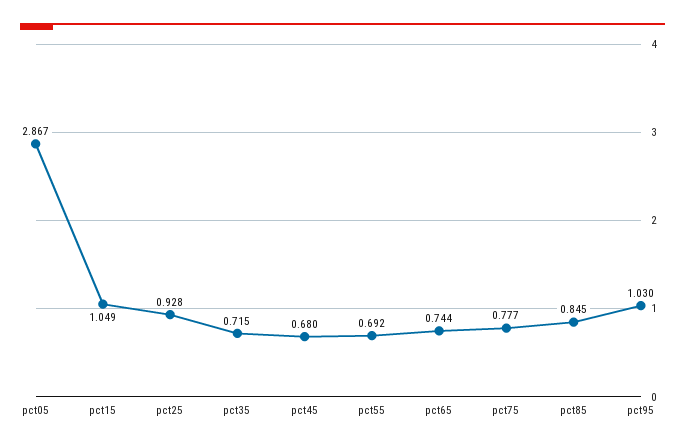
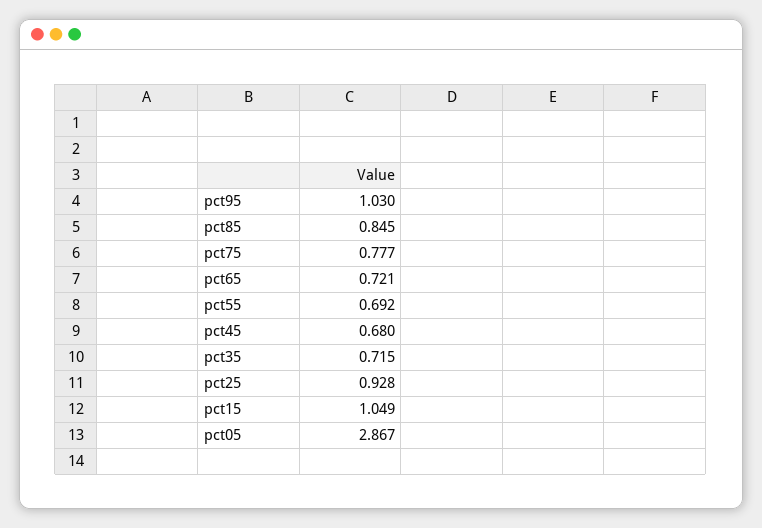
  {
    "pct05": 2.867,
    "pct15": 1.049,
    "pct25": 0.928,
    "pct35": 0.715,
    "pct45": 0.68,
    "pct55": 0.692,
-   "pct65": 0.744,
+   "pct65": 0.721,
    "pct75": 0.777,
    "pct85": 0.845,
    "pct95": 1.03
  }

